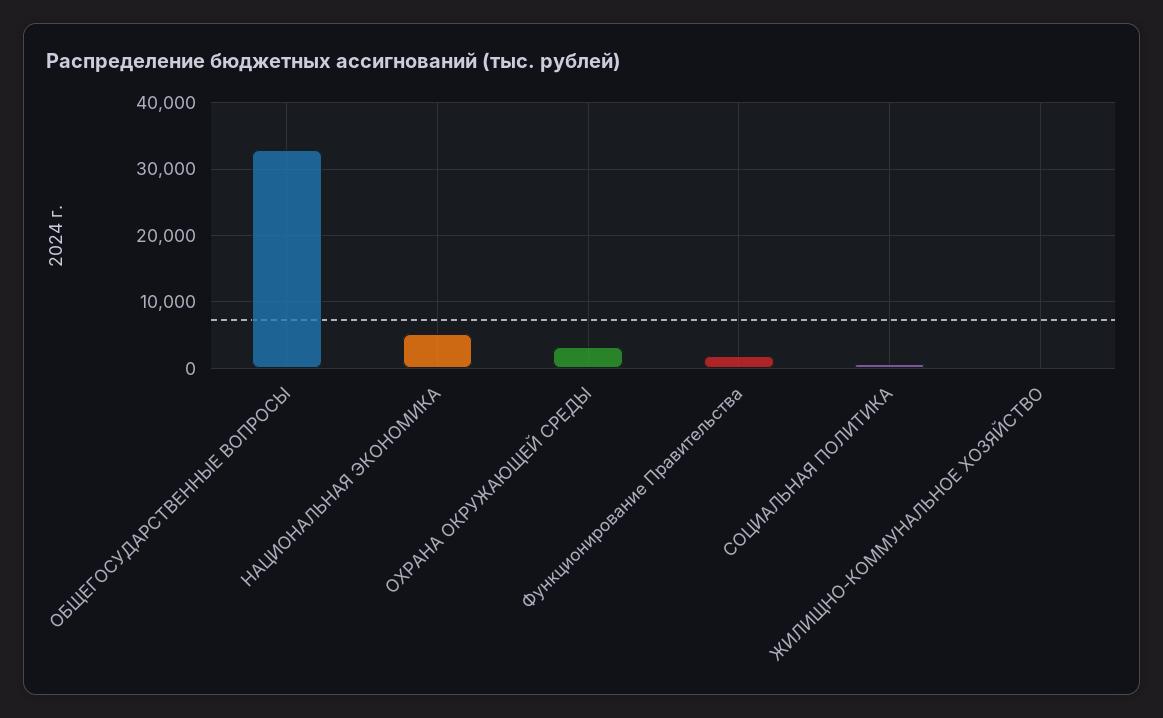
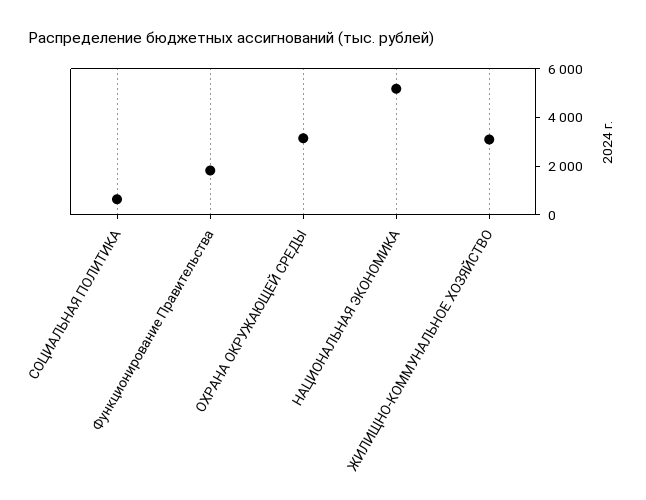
  {
-   "ОБЩЕГОСУДАРСТВЕННЫЕ ВОПРОСЫ": 33000,
    "НАЦИОНАЛЬНАЯ ЭКОНОМИКА": 5000,
    "ОХРАНА ОКРУЖАЮЩЕЙ СРЕДЫ": 3000,
    "Функционирование Правительства": 2000,
    "СОЦИАЛЬНАЯ ПОЛИТИКА": 500,
-   "ЖИЛИЩНО-КОММУНАЛЬНОЕ ХОЗЯЙСТВО": 0
+   "ЖИЛИЩНО-КОММУНАЛЬНОЕ ХОЗЯЙСТВО": 3000
  }

